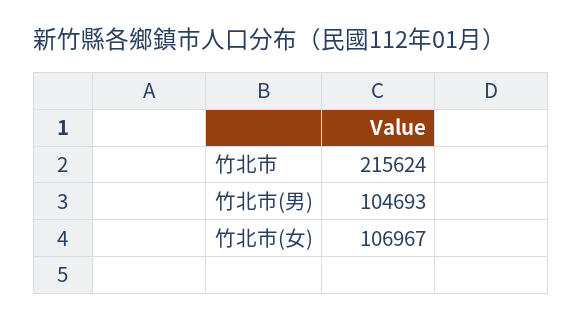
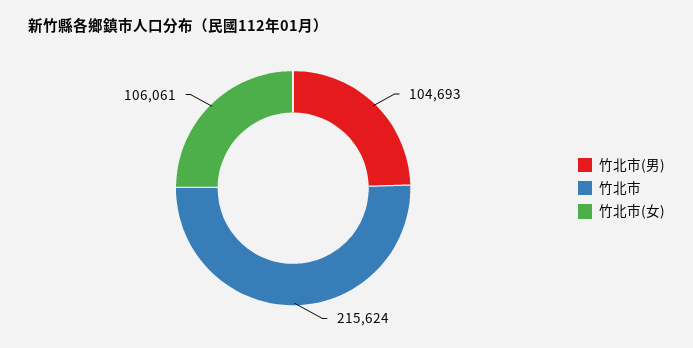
  {
    "竹北市": 215624,
    "竹北市(男)": 104693,
-   "竹北市(女)": 106967
+   "竹北市(女)": 106061
  }

